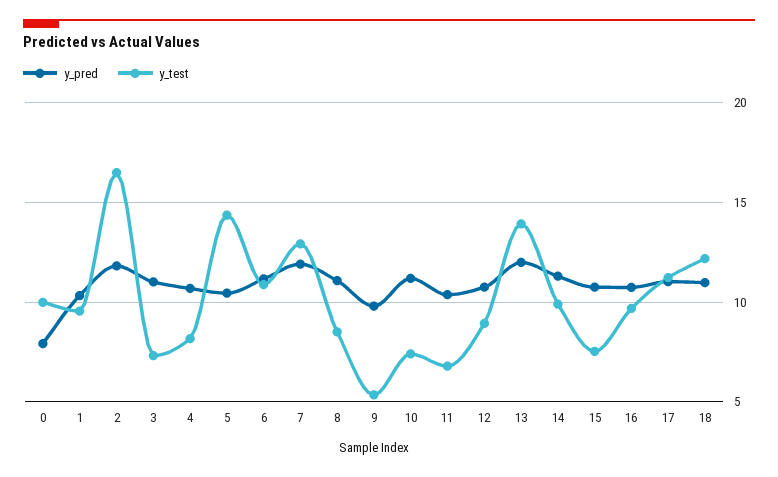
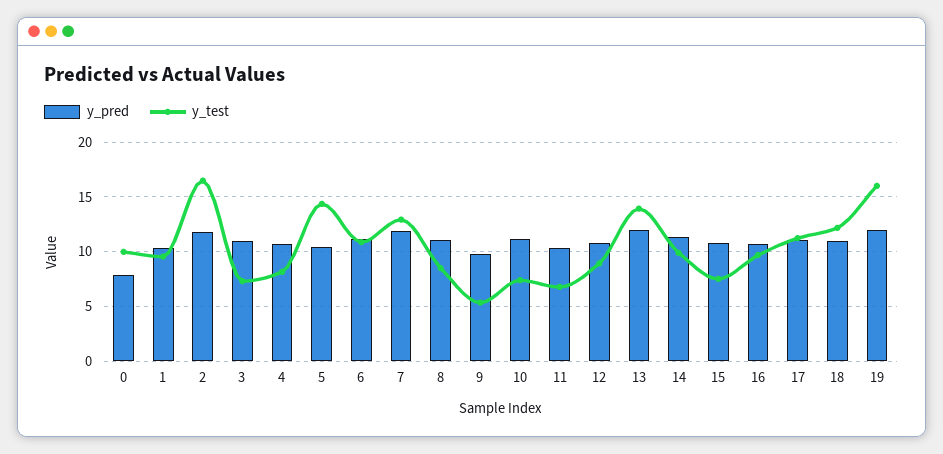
  {
    "y_pred": {
      "0": 8,
      "1": 10.5,
      "2": 12,
      "3": 11,
      "4": 10.5,
      "5": 10.5,
      "6": 11,
      "7": 12,
      "8": 11,
      "9": 10,
      "10": 11,
      "11": 10.5,
      "12": 11,
      "13": 12,
      "14": 11.5,
      "15": 11,
      "16": 10.5,
      "17": 11,
-     "18": 11
+     "18": 11,
+     "19": 12
    },
    "y_test": {
      "0": 10,
      "1": 9.5,
      "2": 16.5,
      "3": 7.5,
      "4": 8,
      "5": 14.5,
      "6": 11,
      "7": 13,
      "8": 8.5,
      "9": 5.5,
      "10": 7.5,
      "11": 7,
      "12": 9,
      "13": 14,
      "14": 10,
      "15": 7.5,
      "16": 9.5,
      "17": 11,
-     "18": 12
+     "18": 12,
+     "19": 16
    }
  }

